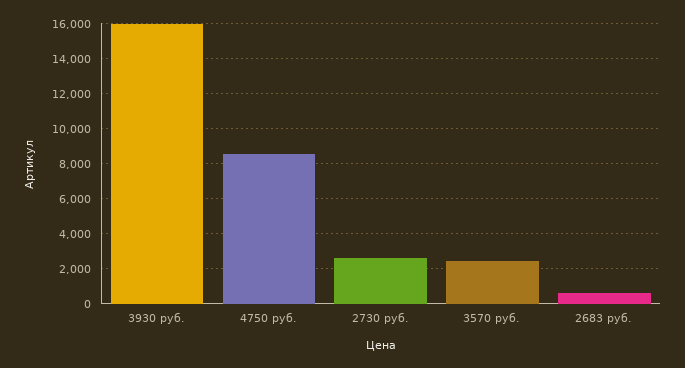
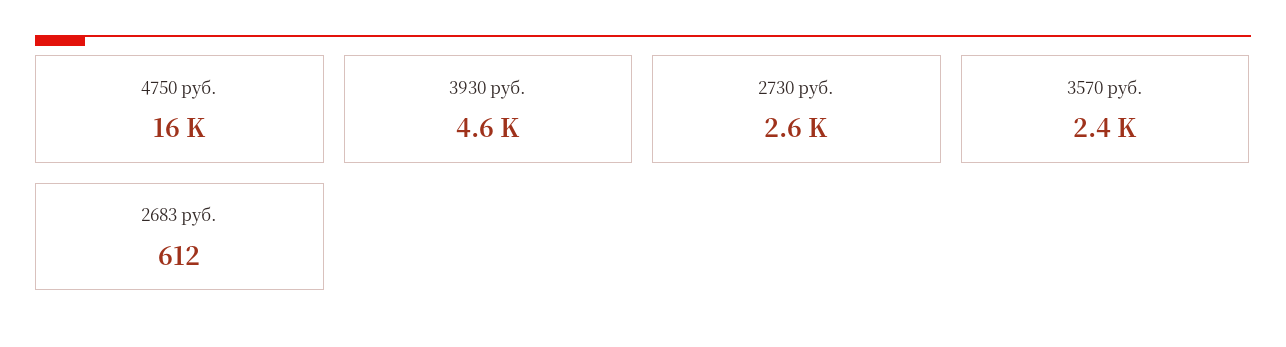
  {
-   "3930 руб.": 16000,
+   "3930 руб.": 4600,
-   "4750 руб.": 8500,
+   "4750 руб.": 16000,
    "2730 руб.": 2600,
    "3570 руб.": 2400,
    "2683 руб.": 612
  }

